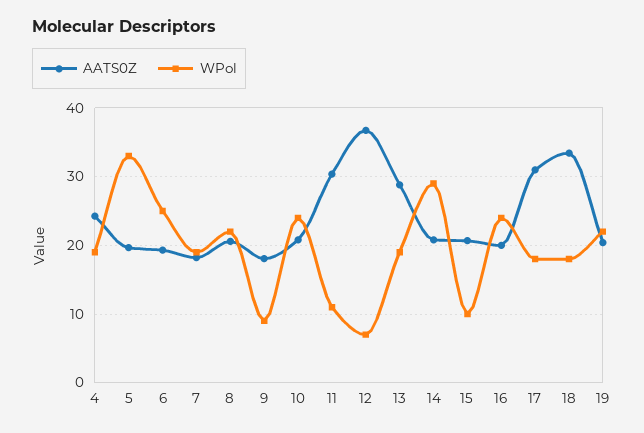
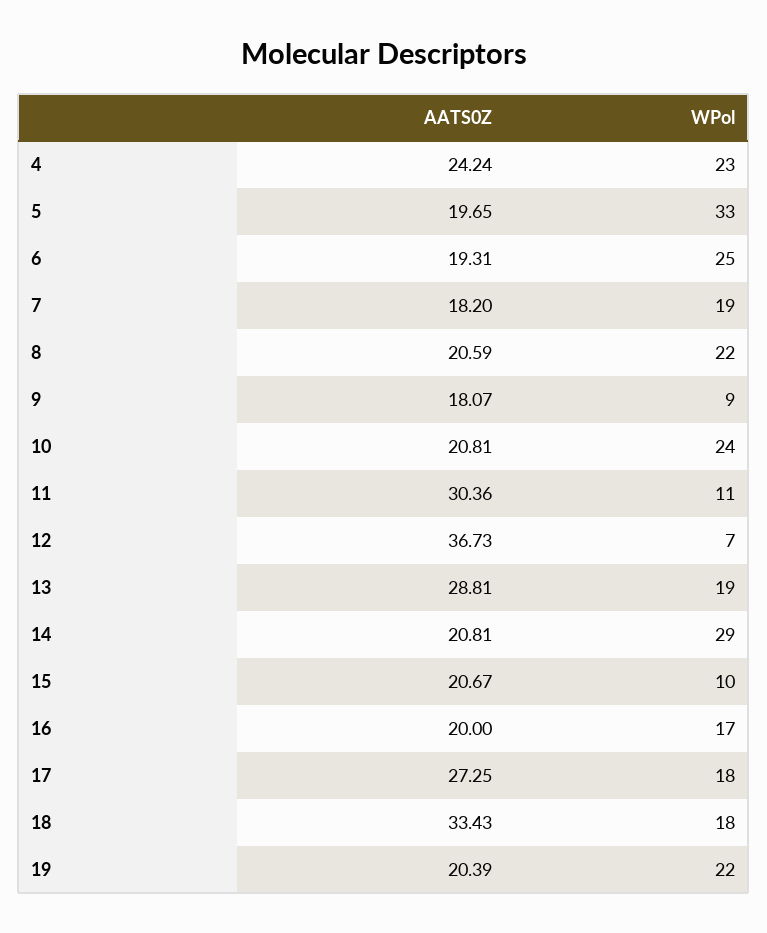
  {
    "AATS0Z": {
      "4": 24.24,
      "5": 19.65,
      "6": 19.31,
      "7": 18.2,
      "8": 20.59,
      "9": 18.07,
      "10": 20.81,
      "11": 30.36,
      "12": 36.73,
      "13": 28.81,
      "14": 20.81,
      "15": 20.67,
      "16": 20,
-     "17": 31,
+     "17": 27.25,
      "18": 33.43,
      "19": 20.39
    },
    "WPol": {
-     "4": 19,
+     "4": 23,
      "5": 33,
      "6": 25,
      "7": 19,
      "8": 22,
      "9": 9,
      "10": 24,
      "11": 11,
      "12": 7,
      "13": 19,
      "14": 29,
      "15": 10,
-     "16": 24,
+     "16": 17,
      "17": 18,
      "18": 18,
      "19": 22
    }
  }

